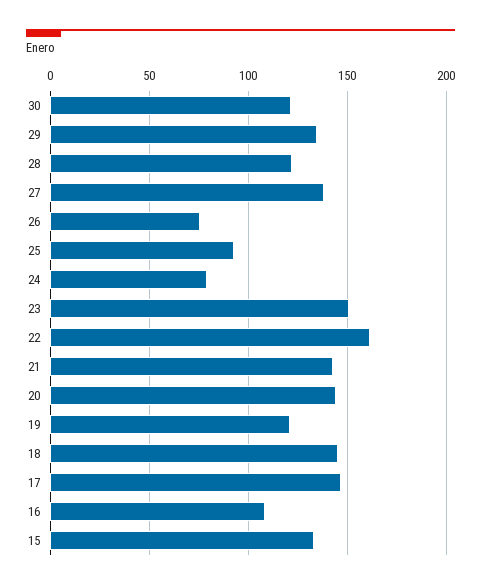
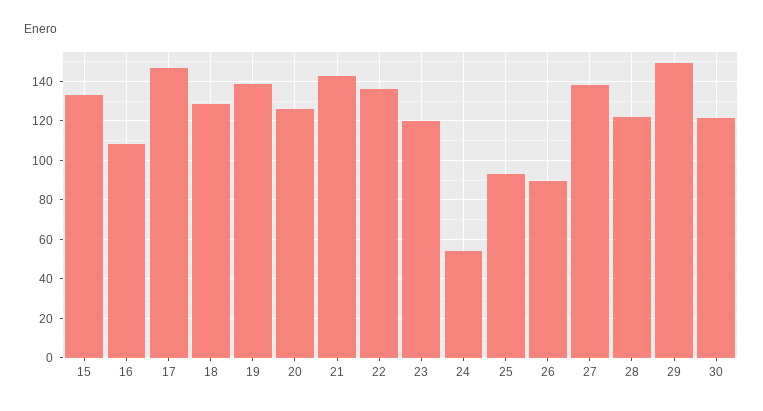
  {
    "30": 120,
-   "29": 135,
+   "29": 150,
    "28": 120,
    "27": 140,
-   "26": 75,
+   "26": 90,
    "25": 95,
-   "24": 80,
+   "24": 55,
-   "23": 150,
+   "23": 120,
-   "22": 160,
+   "22": 135,
    "21": 145,
-   "20": 145,
+   "20": 125,
-   "19": 120,
+   "19": 140,
-   "18": 145,
+   "18": 130,
    "17": 145,
    "16": 110,
    "15": 135
  }

